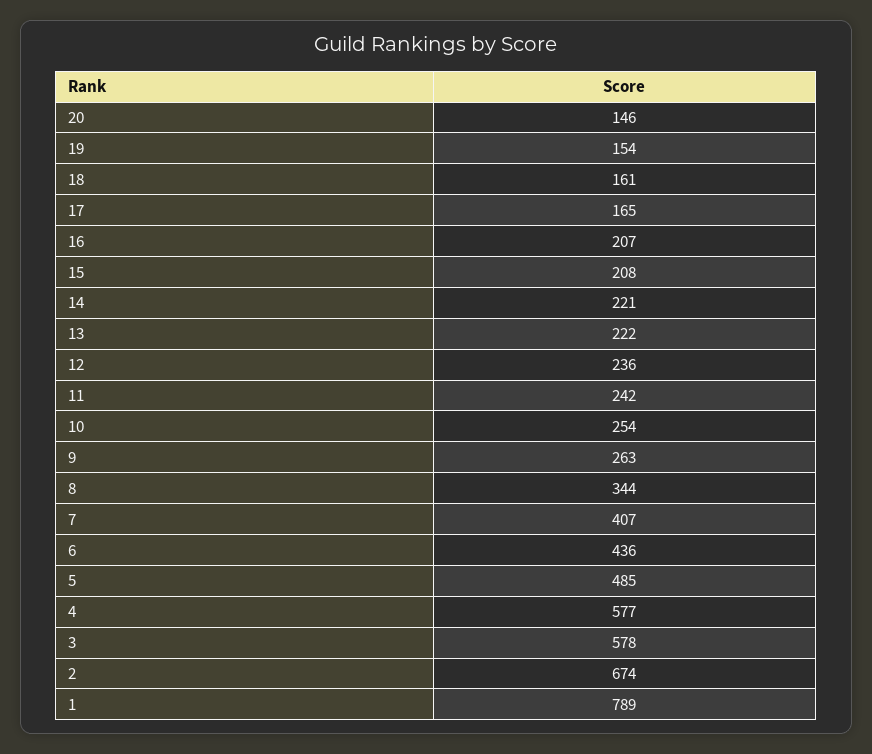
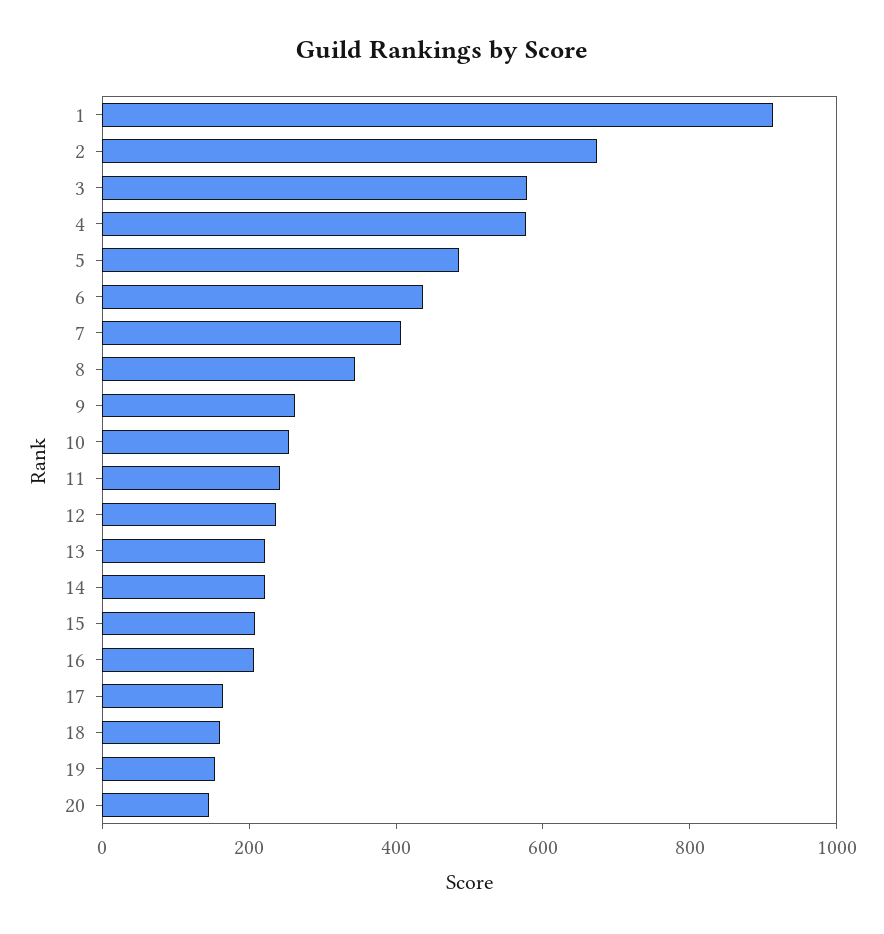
  {
    "20": 146,
    "19": 154,
    "18": 161,
    "17": 165,
    "16": 207,
    "15": 208,
    "14": 221,
    "13": 222,
    "12": 236,
    "11": 242,
    "10": 254,
    "9": 263,
    "8": 344,
    "7": 407,
    "6": 436,
    "5": 485,
    "4": 577,
    "3": 578,
    "2": 674,
-   "1": 789
+   "1": 900
  }

